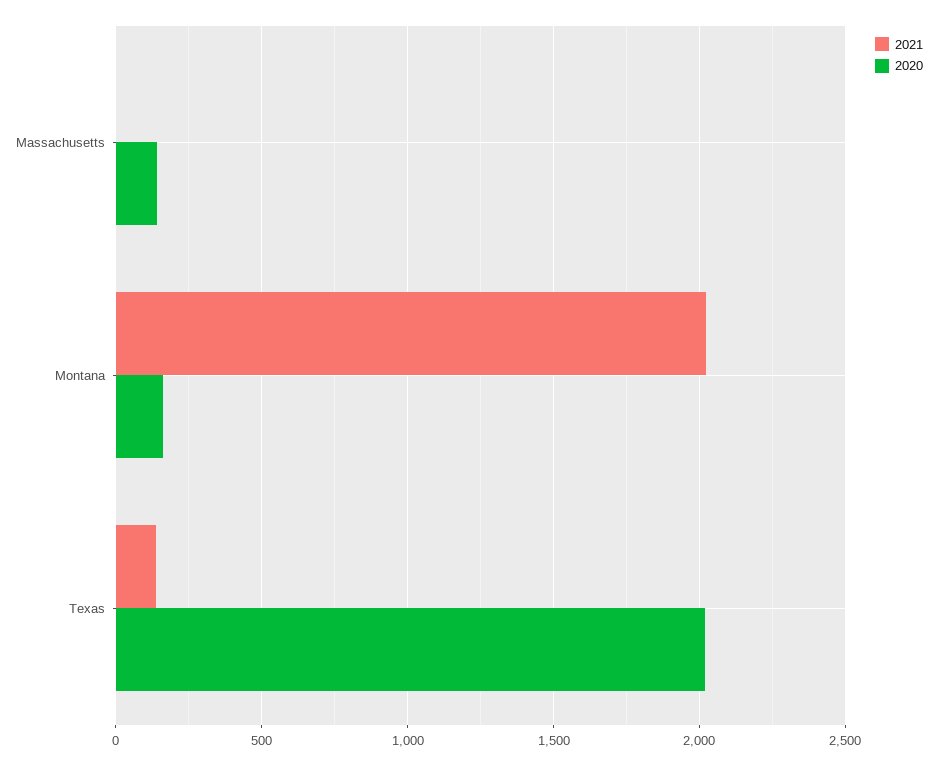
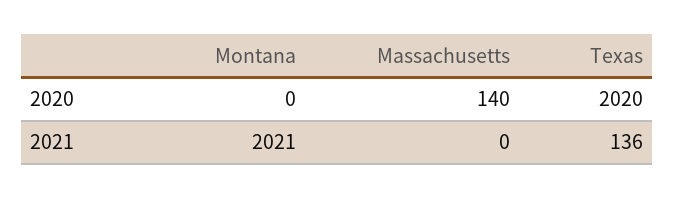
  {
    "2021": {
      "Massachusetts": 0,
      "Montana": 2021,
      "Texas": 136
    },
    "2020": {
      "Massachusetts": 140,
-     "Montana": 150,
+     "Montana": 0,
      "Texas": 2020
    }
  }

